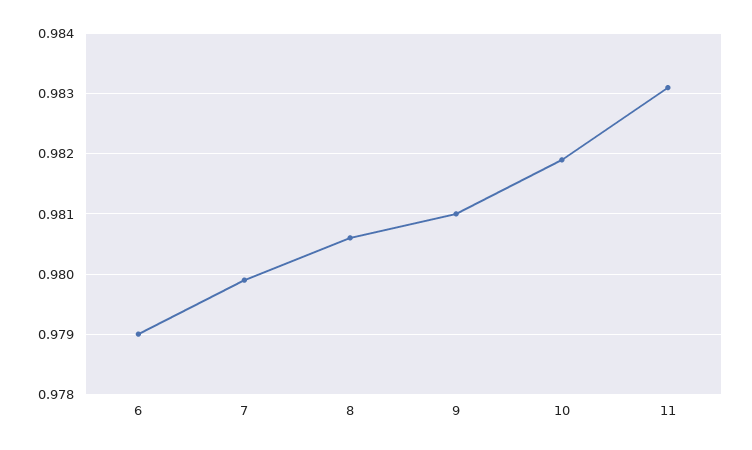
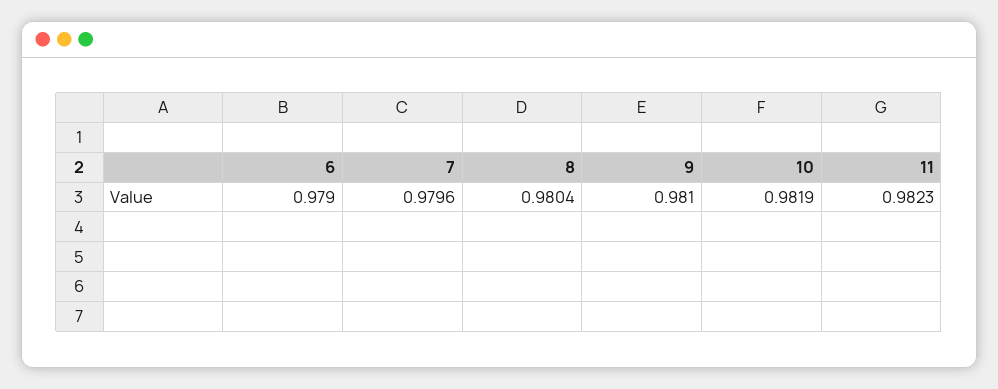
  {
    "6": 0.979,
-   "7": 0.9799,
+   "7": 0.9796,
-   "8": 0.9806,
+   "8": 0.9804,
    "9": 0.981,
    "10": 0.9819,
-   "11": 0.9831
+   "11": 0.9823
  }

